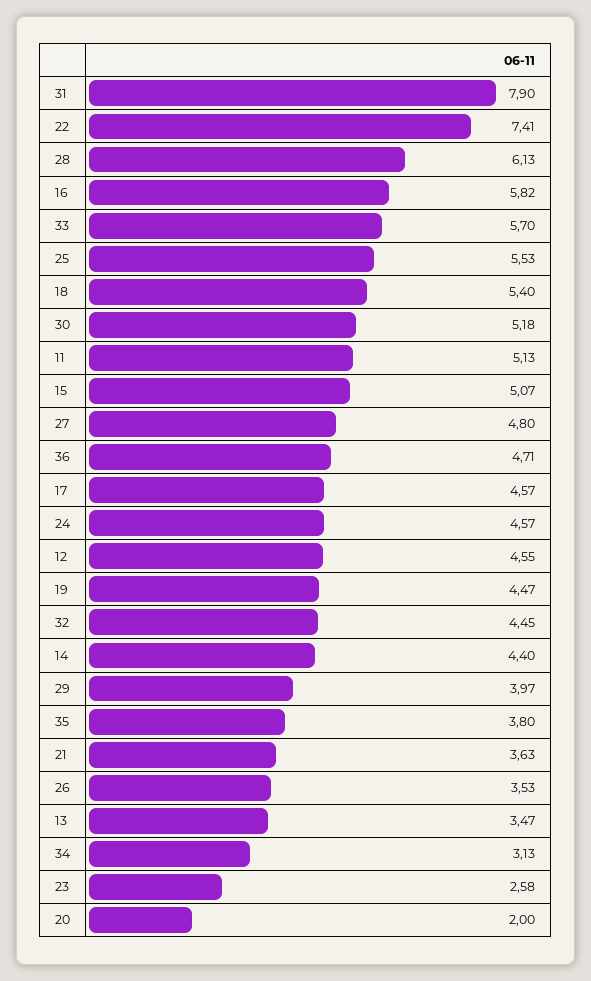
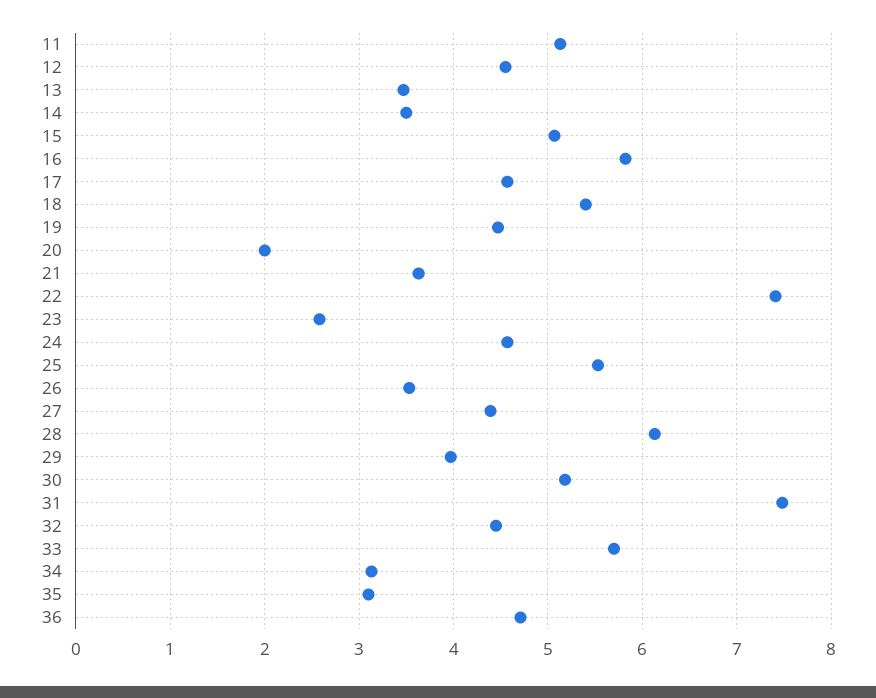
  {
-   "31": 7.9,
+   "31": 7.5,
    "22": 7.41,
    "28": 6.13,
    "16": 5.82,
    "33": 5.7,
    "25": 5.53,
    "18": 5.4,
    "30": 5.18,
    "11": 5.13,
    "15": 5.07,
-   "27": 4.8,
+   "27": 4.4,
    "36": 4.71,
    "17": 4.57,
    "24": 4.57,
    "12": 4.55,
    "19": 4.47,
    "32": 4.45,
-   "14": 4.4,
+   "14": 3.5,
    "29": 3.97,
-   "35": 3.8,
+   "35": 3.1,
    "21": 3.63,
    "26": 3.53,
    "13": 3.47,
    "34": 3.13,
    "23": 2.58,
    "20": 2
  }

